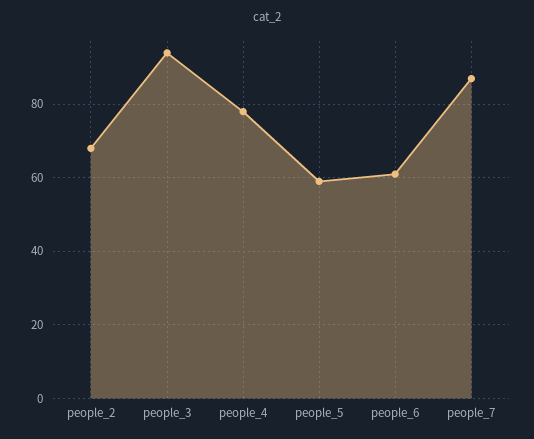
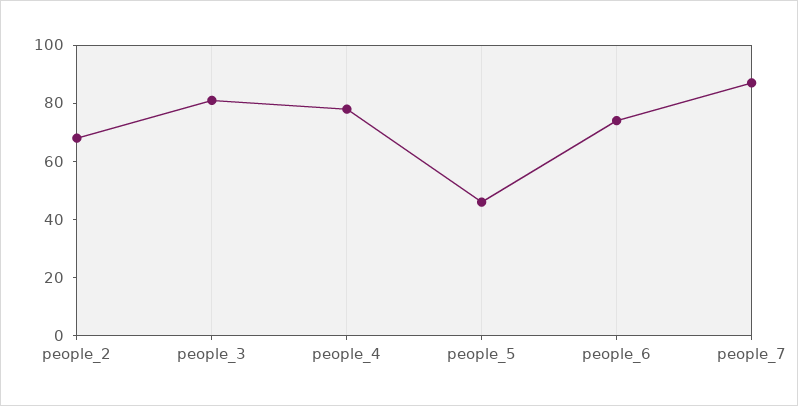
  {
    "people_2": 70,
-   "people_3": 95,
+   "people_3": 80,
    "people_4": 80,
-   "people_5": 60,
+   "people_5": 45,
-   "people_6": 60,
+   "people_6": 75,
    "people_7": 85
  }

